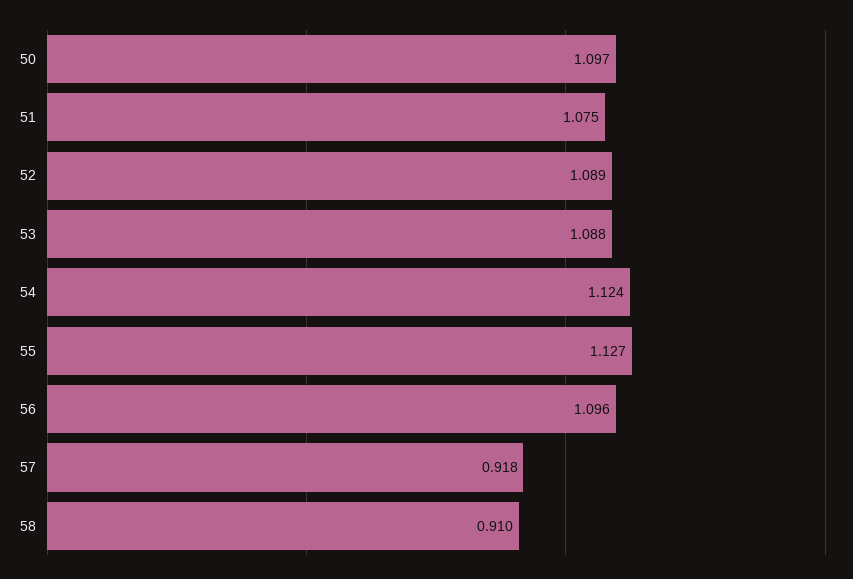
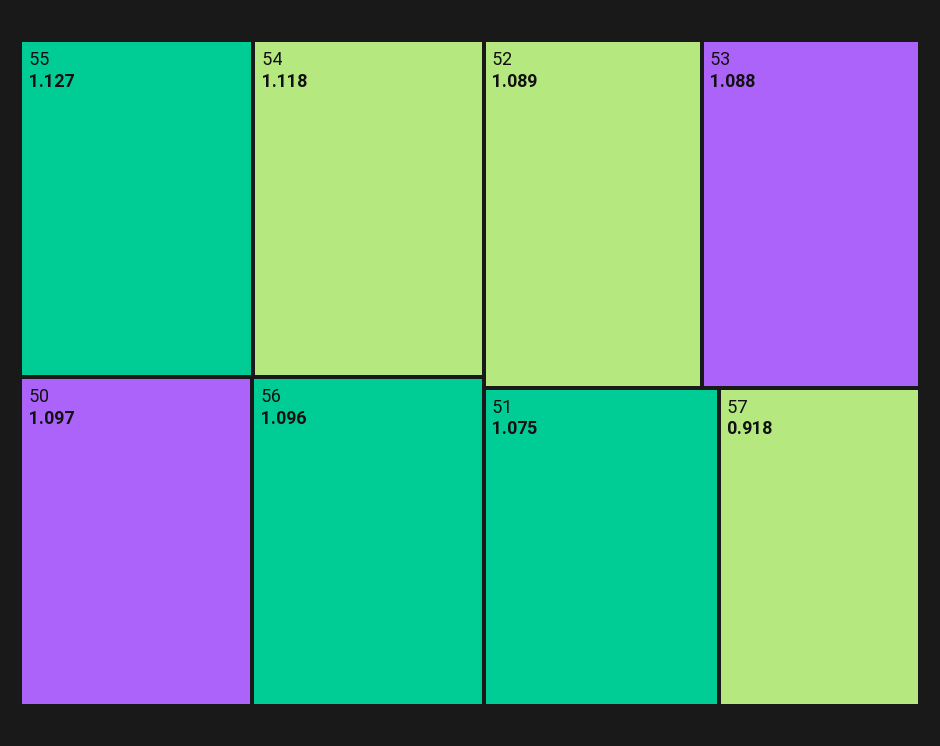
  {
    "50": 1.097,
    "51": 1.075,
    "52": 1.089,
    "53": 1.088,
-   "54": 1.124,
+   "54": 1.118,
    "55": 1.127,
    "56": 1.096,
-   "57": 0.918,
+   "57": 0.918
-   "58": 0.91
  }

